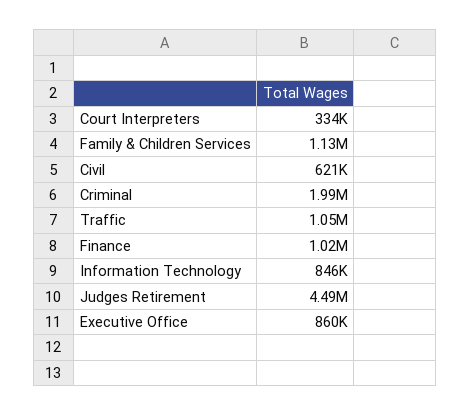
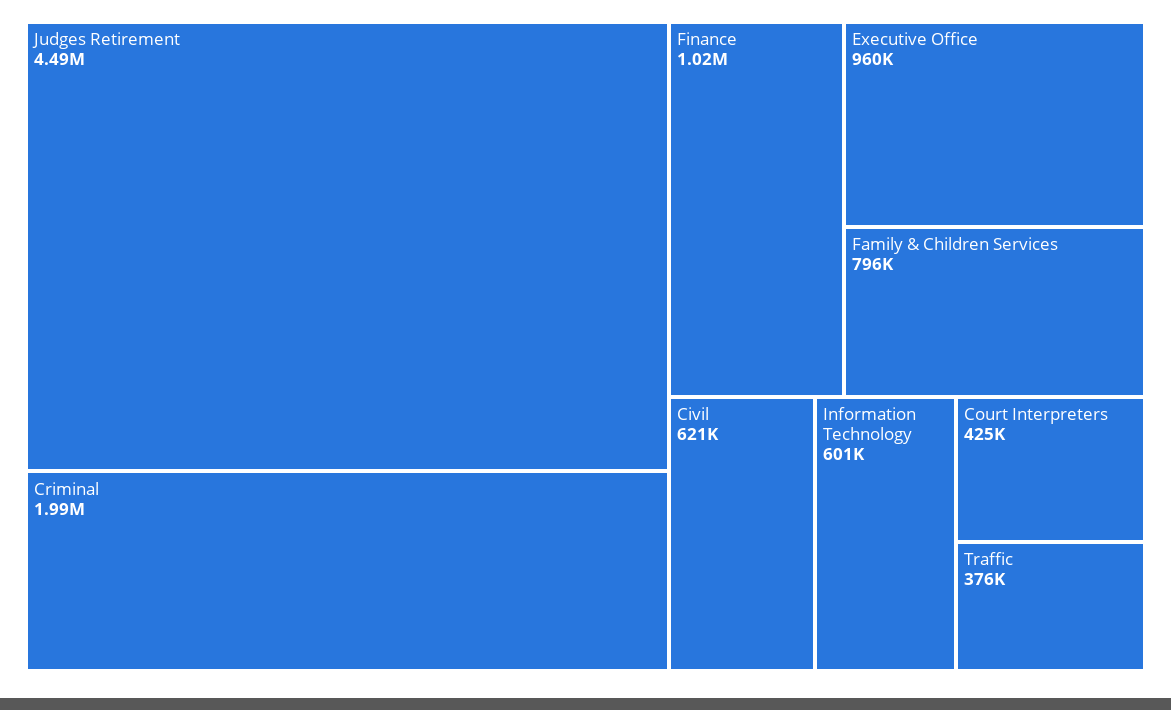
  {
-   "Court Interpreters": 334000,
+   "Court Interpreters": 425000,
-   "Family & Children Services": 1130000,
+   "Family & Children Services": 796000,
    "Civil": 621000,
    "Criminal": 1990000,
-   "Traffic": 1050000,
+   "Traffic": 376000,
    "Finance": 1020000,
-   "Information Technology": 846000,
+   "Information Technology": 601000,
    "Judges Retirement": 4490000,
-   "Executive Office": 860000
+   "Executive Office": 960000
  }

